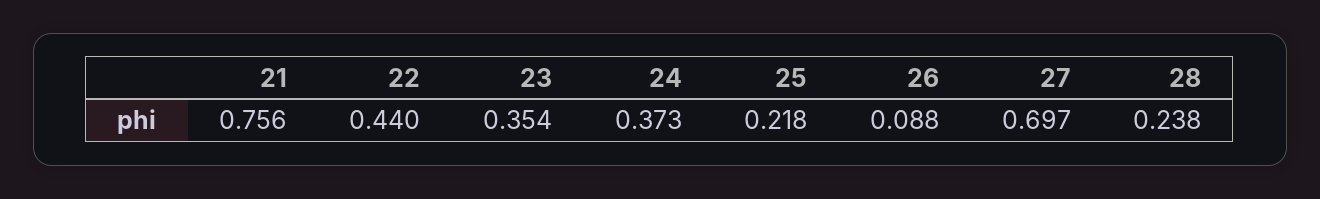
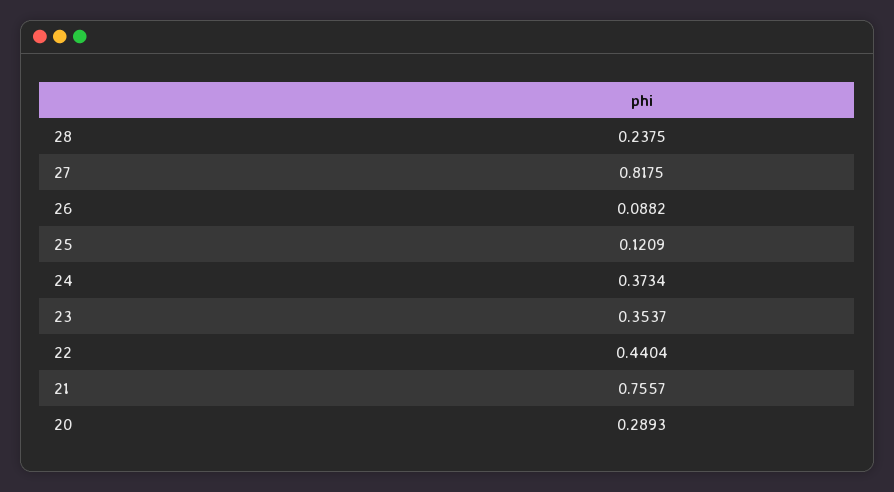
  {
    "21": 0.7557,
    "22": 0.4404,
    "23": 0.3537,
    "24": 0.3734,
-   "25": 0.218,
+   "25": 0.1209,
    "26": 0.0882,
-   "27": 0.697,
+   "27": 0.8175,
-   "28": 0.2375
+   "28": 0.2375,
+   "20": 0.2893
  }

